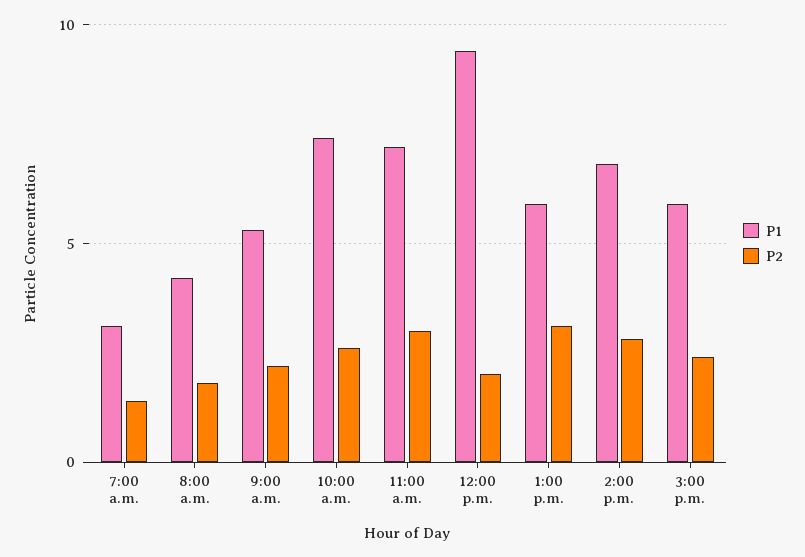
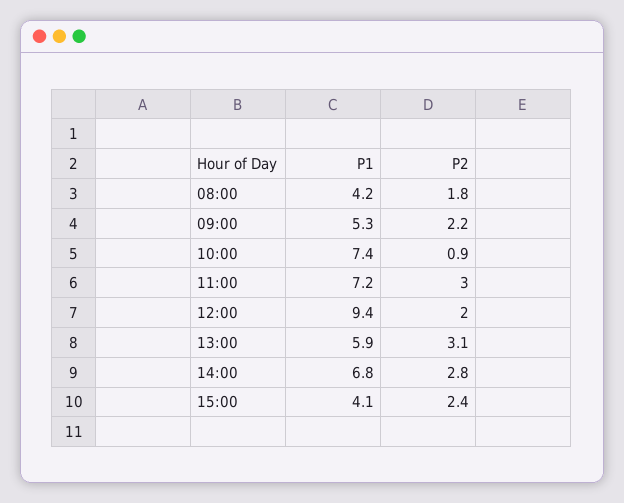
  {
    "P1": {
-     "7:00 a.m.": 3,
      "8:00 a.m.": 4.2,
      "9:00 a.m.": 5.3,
      "10:00 a.m.": 7.4,
      "11:00 a.m.": 7.2,
      "12:00 p.m.": 9.4,
      "1:00 p.m.": 5.9,
      "2:00 p.m.": 6.8,
-     "3:00 p.m.": 6
+     "3:00 p.m.": 4.1
    },
    "P2": {
-     "7:00 a.m.": 1.5,
      "8:00 a.m.": 1.8,
      "9:00 a.m.": 2.2,
-     "10:00 a.m.": 2.5,
+     "10:00 a.m.": 0.9,
      "11:00 a.m.": 3,
      "12:00 p.m.": 2,
      "1:00 p.m.": 3.1,
      "2:00 p.m.": 2.8,
      "3:00 p.m.": 2.4
    }
  }

